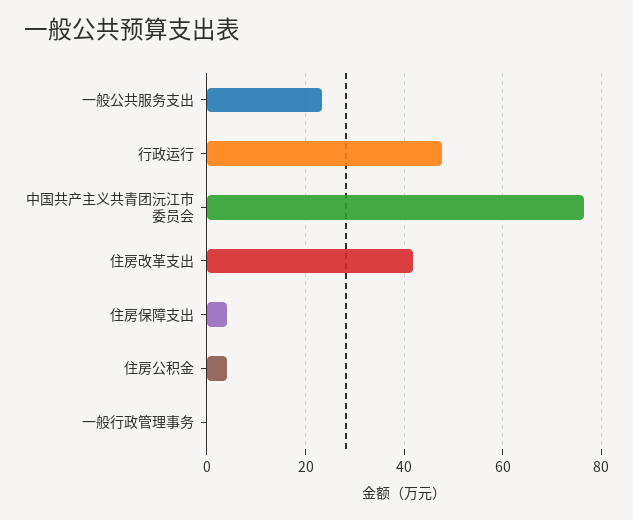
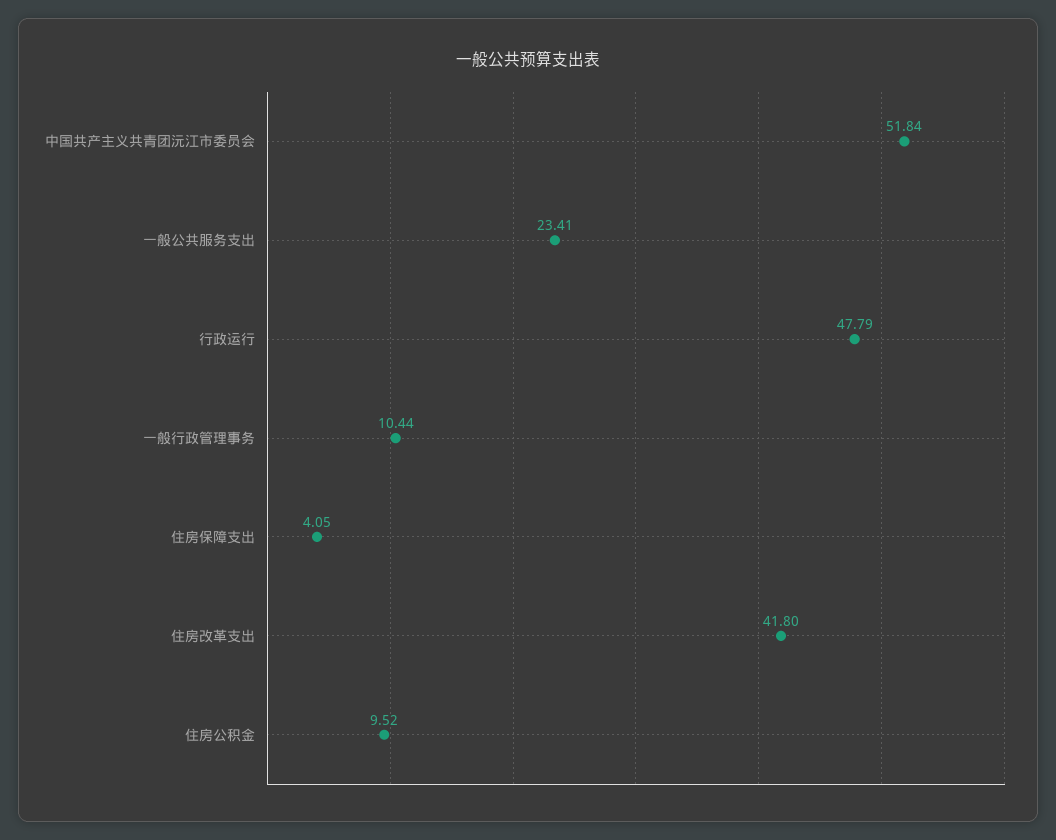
  {
    "一般公共服务支出": 23.41,
    "行政运行": 47.79,
-   "中国共产主义共青团沅江市委员会": 76,
+   "中国共产主义共青团沅江市委员会": 51.84,
    "住房改革支出": 41.8,
    "住房保障支出": 4.05,
-   "住房公积金": 4,
+   "住房公积金": 9.52,
-   "一般行政管理事务": 0
+   "一般行政管理事务": 10.44
  }

